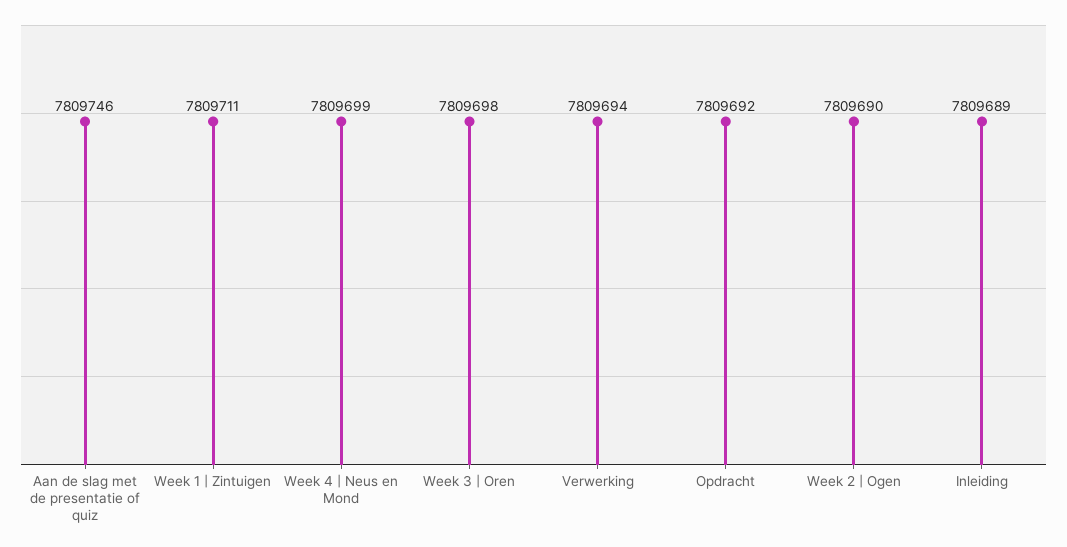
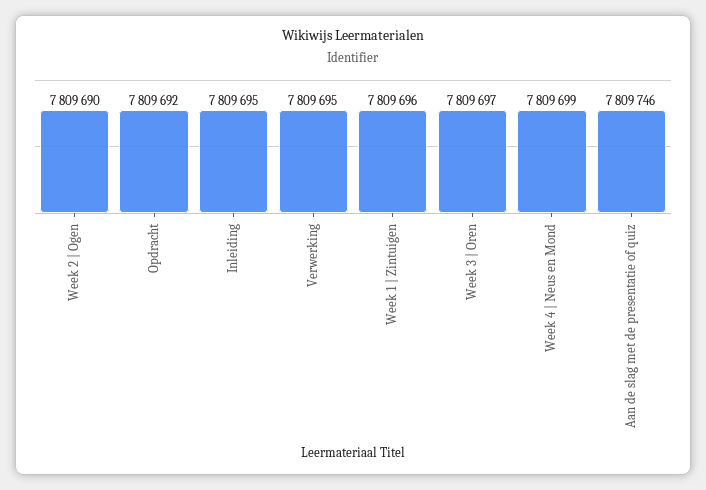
  {
    "Aan de slag met de presentatie of quiz": 7809746,
-   "Week 1 | Zintuigen": 7809711,
+   "Week 1 | Zintuigen": 7809696,
    "Week 4 | Neus en Mond": 7809699,
-   "Week 3 | Oren": 7809698,
+   "Week 3 | Oren": 7809697,
-   "Verwerking": 7809694,
+   "Verwerking": 7809695,
    "Opdracht": 7809692,
    "Week 2 | Ogen": 7809690,
-   "Inleiding": 7809689
+   "Inleiding": 7809695
  }

